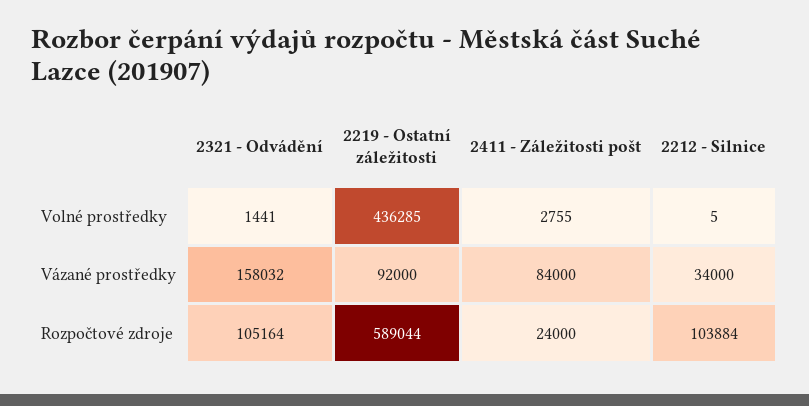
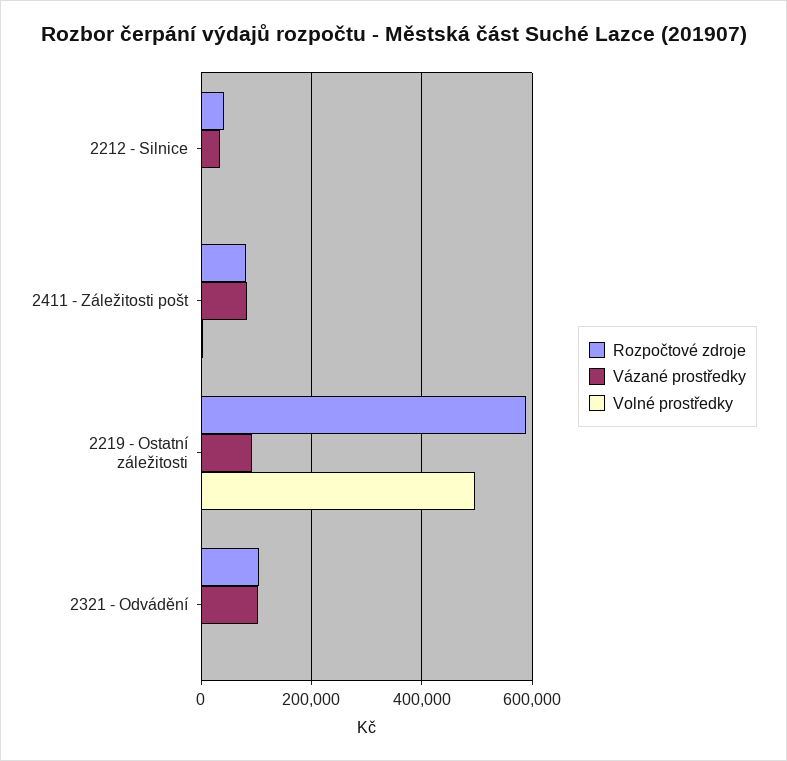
  {
    "Volné prostředky": {
      "2321 - Odvádění": 1441,
-     "2219 - Ostatní záležitosti": 436285,
+     "2219 - Ostatní záležitosti": 500000,
      "2411 - Záležitosti pošt": 2755,
      "2212 - Silnice": 5
    },
    "Vázané prostředky": {
-     "2321 - Odvádění": 158032,
+     "2321 - Odvádění": 100000,
      "2219 - Ostatní záležitosti": 92000,
      "2411 - Záležitosti pošt": 84000,
      "2212 - Silnice": 34000
    },
    "Rozpočtové zdroje": {
      "2321 - Odvádění": 105164,
      "2219 - Ostatní záležitosti": 589044,
-     "2411 - Záležitosti pošt": 24000,
+     "2411 - Záležitosti pošt": 80000,
-     "2212 - Silnice": 103884
+     "2212 - Silnice": 40000
    }
  }

